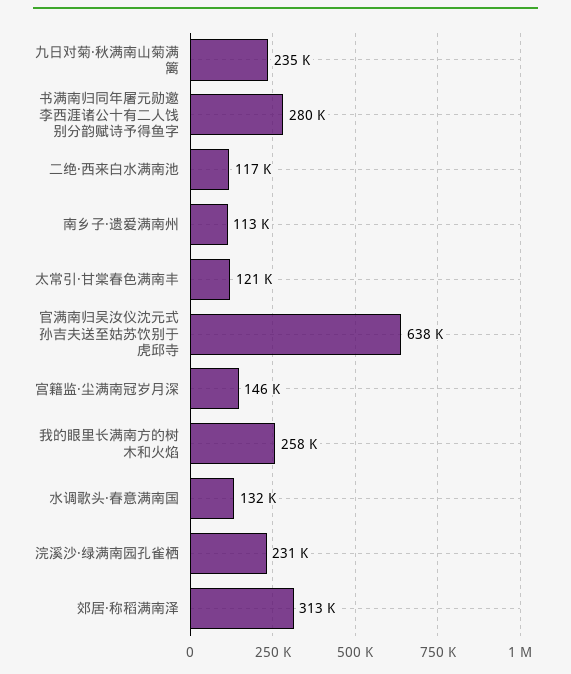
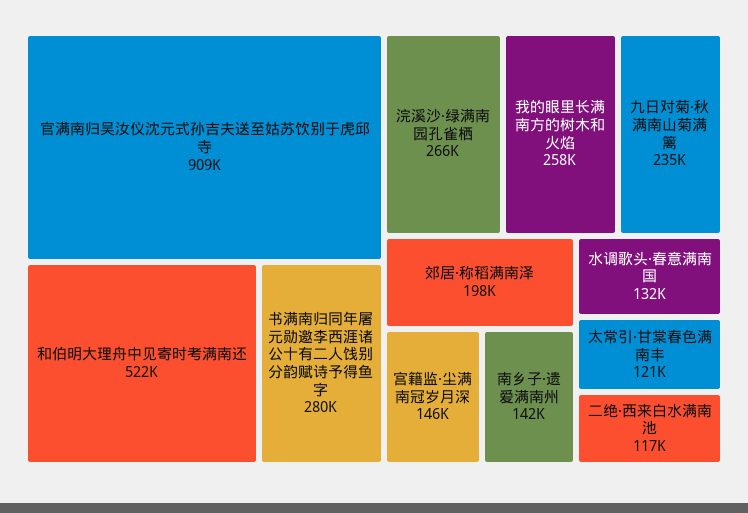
  {
    "九日对菊·秋满南山菊满篱": 235000,
    "书满南归同年屠元勋邀李西涯诸公十有二人饯别分韵赋诗予得鱼字": 280000,
    "二绝·西来白水满南池": 117000,
-   "南乡子·遗爱满南州": 113000,
+   "南乡子·遗爱满南州": 142000,
    "太常引·甘棠春色满南丰": 121000,
-   "官满南归吴汝仪沈元式孙吉夫送至姑苏饮别于虎邱寺": 638000,
+   "官满南归吴汝仪沈元式孙吉夫送至姑苏饮别于虎邱寺": 909000,
    "宫籍监·尘满南冠岁月深": 146000,
    "我的眼里长满南方的树木和火焰": 258000,
    "水调歌头·春意满南国": 132000,
-   "浣溪沙·绿满南园孔雀栖": 231000,
+   "浣溪沙·绿满南园孔雀栖": 266000,
-   "郊居·称稻满南泽": 313000
+   "郊居·称稻满南泽": 198000,
+   "和伯明大理舟中见寄时考满南还": 522000
  }

